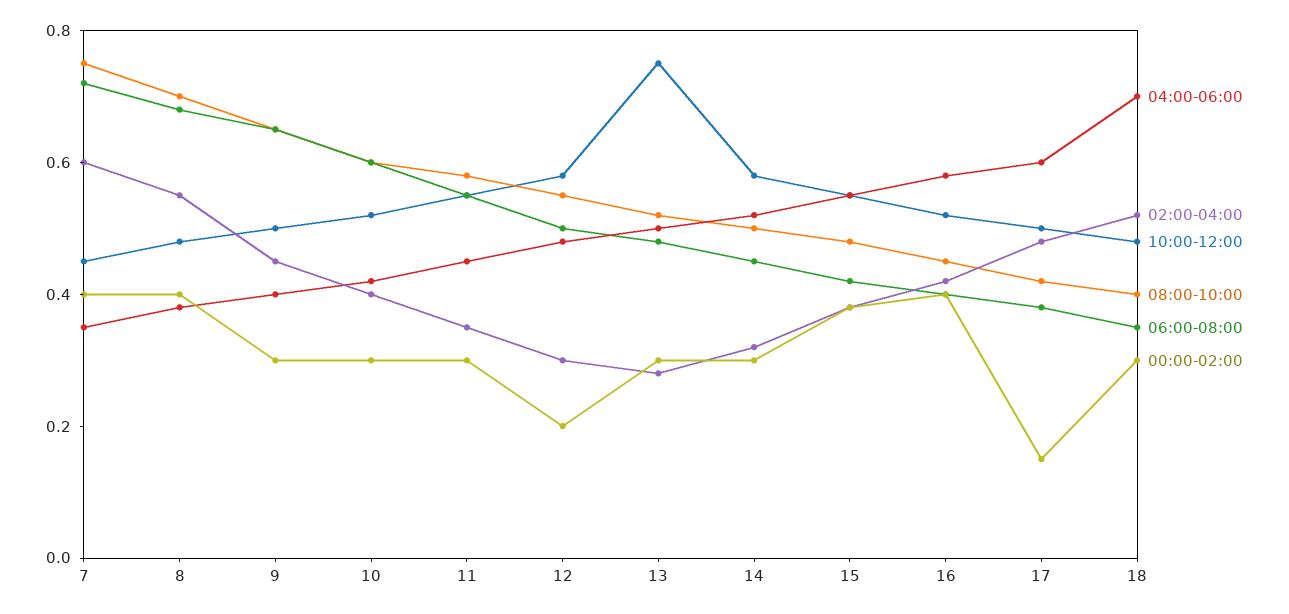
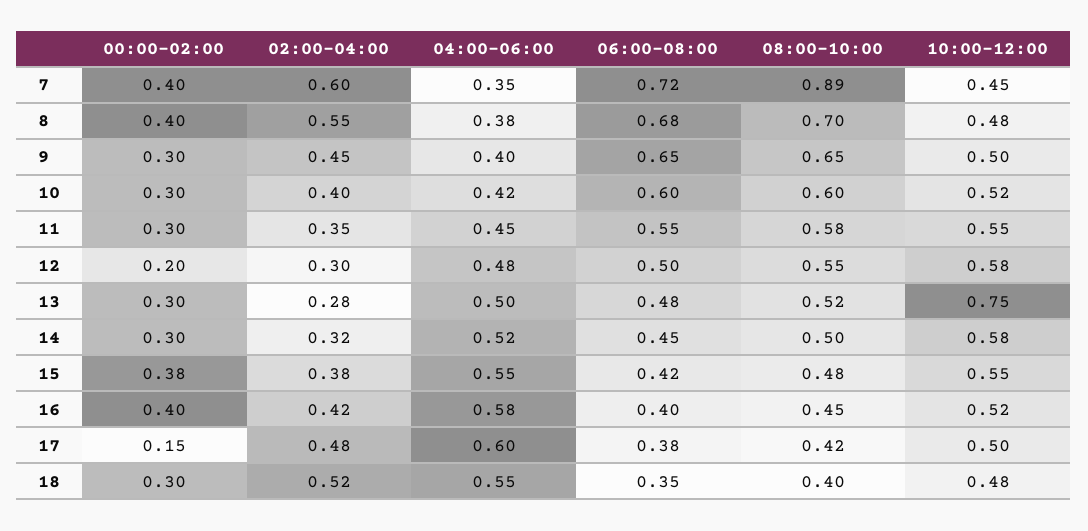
  {
    "04:00-06:00": {
      "7": 0.35,
      "8": 0.38,
      "9": 0.4,
      "10": 0.42,
      "11": 0.45,
      "12": 0.48,
      "13": 0.5,
      "14": 0.52,
      "15": 0.55,
      "16": 0.58,
      "17": 0.6,
-     "18": 0.7
+     "18": 0.55
    },
    "02:00-04:00": {
      "7": 0.6,
      "8": 0.55,
      "9": 0.45,
      "10": 0.4,
      "11": 0.35,
      "12": 0.3,
      "13": 0.28,
      "14": 0.32,
      "15": 0.38,
      "16": 0.42,
      "17": 0.48,
      "18": 0.52
    },
    "10:00-12:00": {
      "7": 0.45,
      "8": 0.48,
      "9": 0.5,
      "10": 0.52,
      "11": 0.55,
      "12": 0.58,
      "13": 0.75,
      "14": 0.58,
      "15": 0.55,
      "16": 0.52,
      "17": 0.5,
      "18": 0.48
    },
    "08:00-10:00": {
-     "7": 0.75,
+     "7": 0.89,
      "8": 0.7,
      "9": 0.65,
      "10": 0.6,
      "11": 0.58,
      "12": 0.55,
      "13": 0.52,
      "14": 0.5,
      "15": 0.48,
      "16": 0.45,
      "17": 0.42,
      "18": 0.4
    },
    "06:00-08:00": {
      "7": 0.72,
      "8": 0.68,
      "9": 0.65,
      "10": 0.6,
      "11": 0.55,
      "12": 0.5,
      "13": 0.48,
      "14": 0.45,
      "15": 0.42,
      "16": 0.4,
      "17": 0.38,
      "18": 0.35
    },
    "00:00-02:00": {
      "7": 0.4,
      "8": 0.4,
      "9": 0.3,
      "10": 0.3,
      "11": 0.3,
      "12": 0.2,
      "13": 0.3,
      "14": 0.3,
      "15": 0.38,
      "16": 0.4,
      "17": 0.15,
      "18": 0.3
    }
  }

